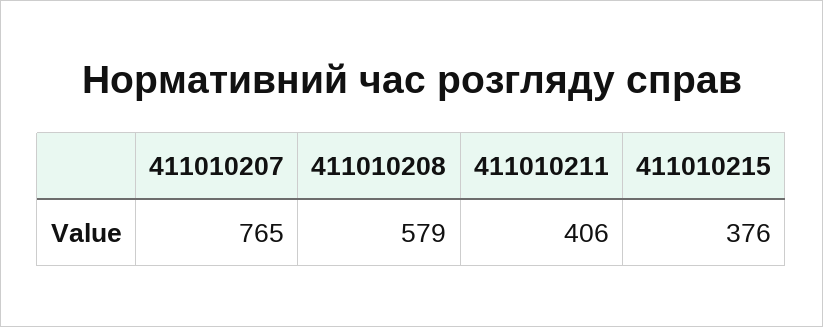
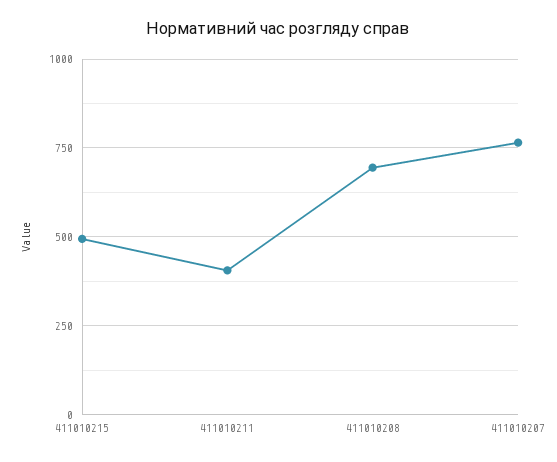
  {
    "411010207": 765,
-   "411010208": 579,
+   "411010208": 700,
    "411010211": 406,
-   "411010215": 376
+   "411010215": 500
  }

